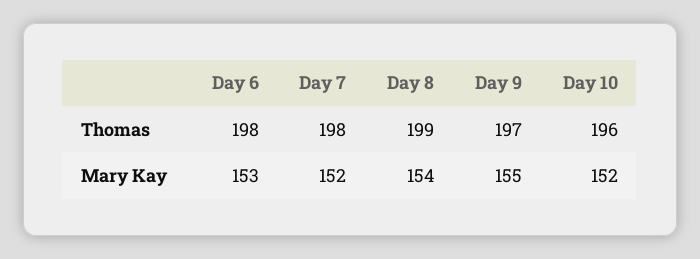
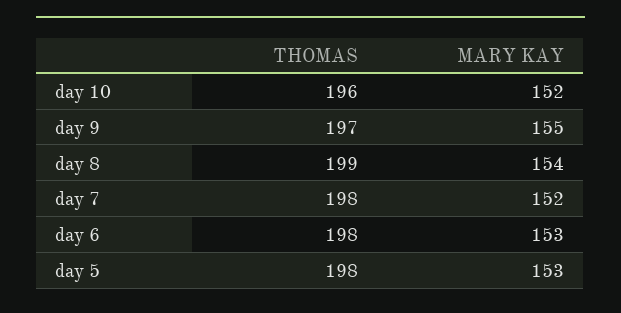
  {
    "Day 6": {
      "Thomas": 198,
      "Mary Kay": 153
    },
    "Day 7": {
      "Thomas": 198,
      "Mary Kay": 152
    },
    "Day 8": {
      "Thomas": 199,
      "Mary Kay": 154
    },
    "Day 9": {
      "Thomas": 197,
      "Mary Kay": 155
    },
    "Day 10": {
      "Thomas": 196,
      "Mary Kay": 152
-   }
+   },
+   "day 5": {
+     "Thomas": 198,
+     "Mary Kay": 153
+   }
  }

